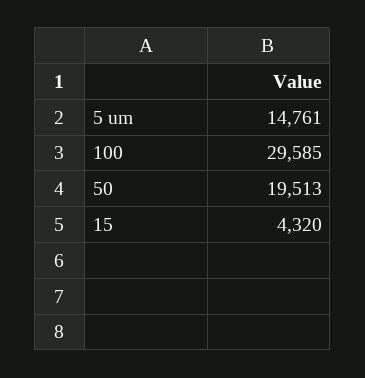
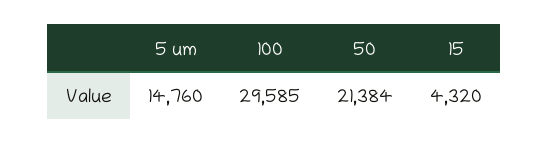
  {
-   "5 um": 14761,
+   "5 um": 14760,
    "100": 29585,
-   "50": 19513,
+   "50": 21384,
    "15": 4320
  }

